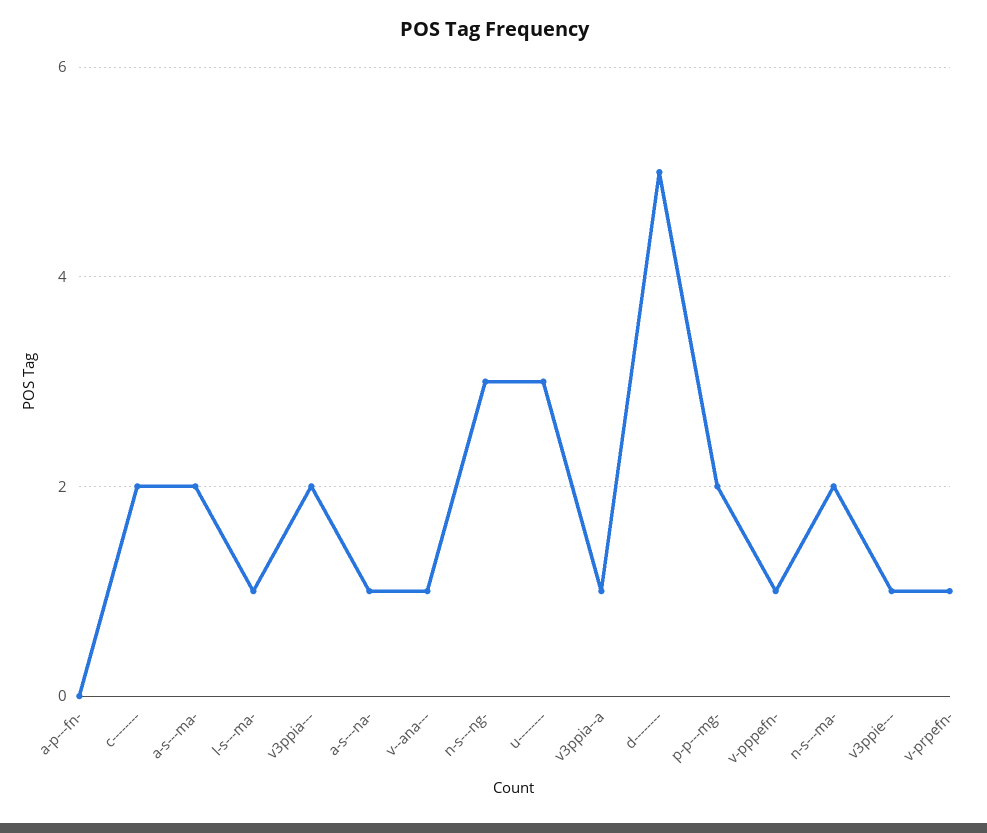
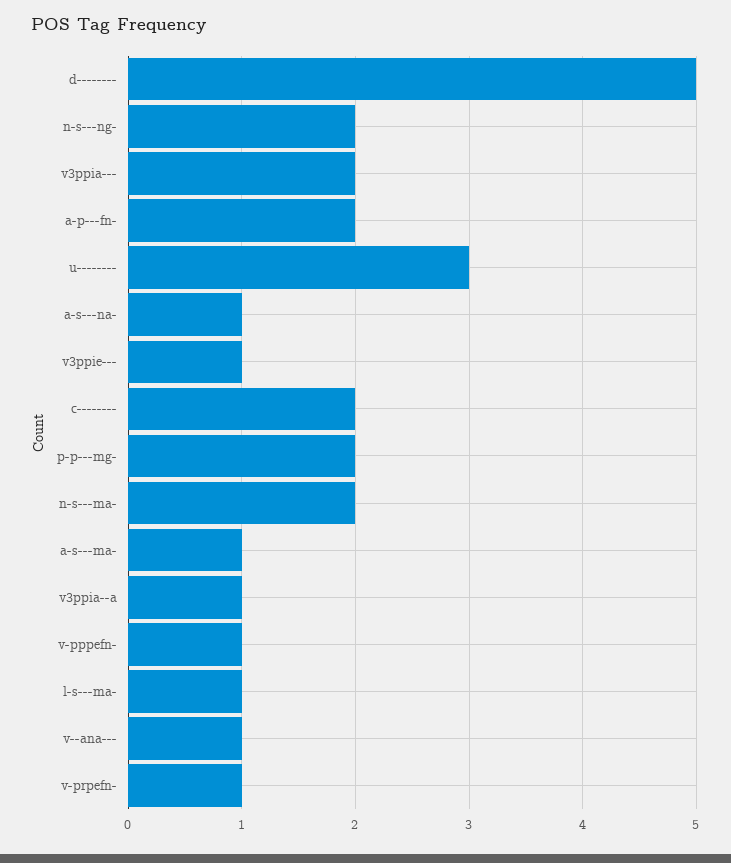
  {
-   "a-p---fn-": 0,
+   "a-p---fn-": 2,
    "c--------": 2,
-   "a-s---ma-": 2,
+   "a-s---ma-": 1,
    "l-s---ma-": 1,
    "v3ppia---": 2,
    "a-s---na-": 1,
    "v--ana---": 1,
-   "n-s---ng-": 3,
+   "n-s---ng-": 2,
    "u--------": 3,
    "v3ppia--a": 1,
    "d--------": 5,
    "p-p---mg-": 2,
    "v-pppefn-": 1,
    "n-s---ma-": 2,
    "v3ppie---": 1,
    "v-prpefn-": 1
  }

